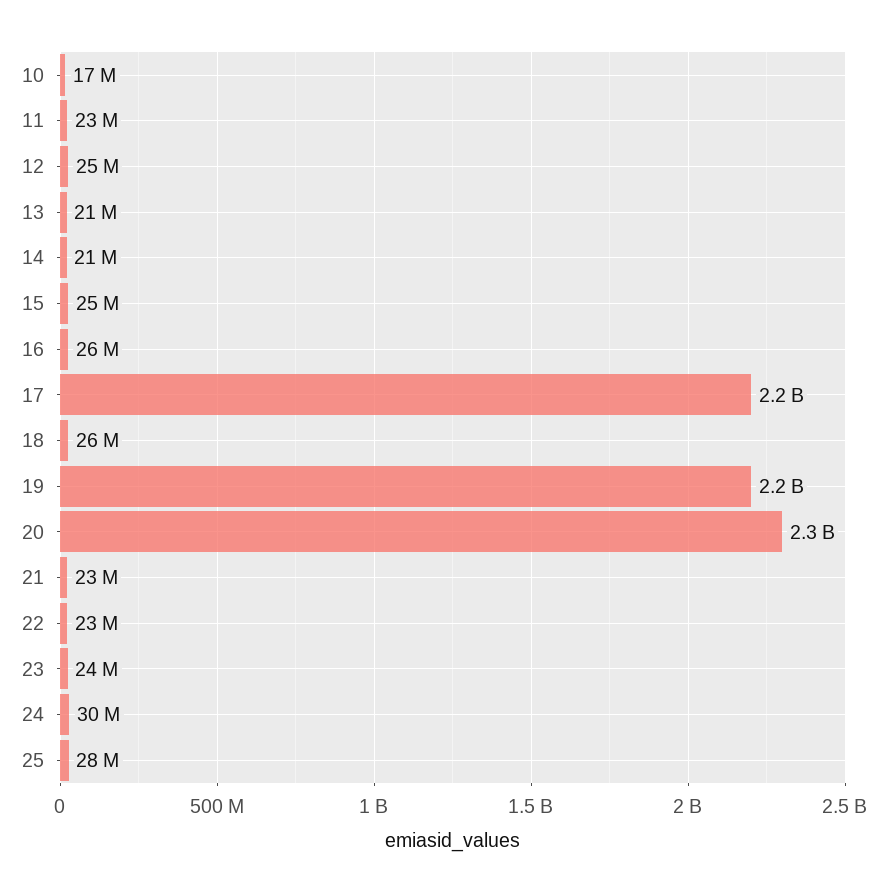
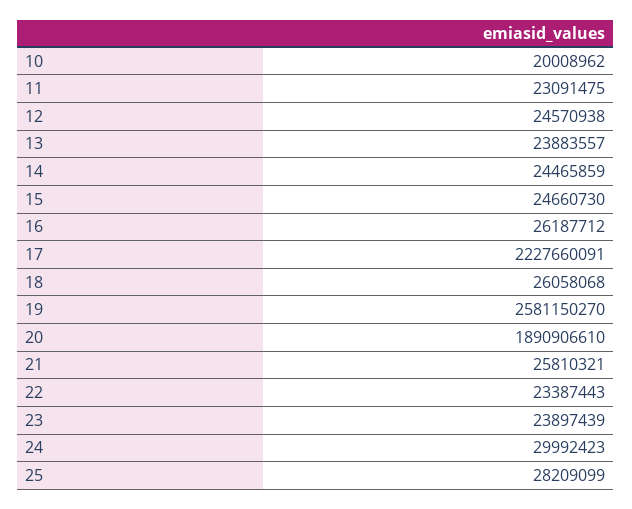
  {
-   "10": 17000000,
+   "10": 20008962,
    "11": 23091475,
    "12": 24570938,
-   "13": 21000000,
+   "13": 23883557,
-   "14": 21000000,
+   "14": 24465859,
    "15": 24660730,
    "16": 26187712,
    "17": 2227660091,
    "18": 26058068,
-   "19": 2200000000,
+   "19": 2581150270,
-   "20": 2300000000,
+   "20": 1890906610,
-   "21": 23000000,
+   "21": 25810321,
    "22": 23387443,
    "23": 23897439,
    "24": 29992423,
    "25": 28209099
  }

